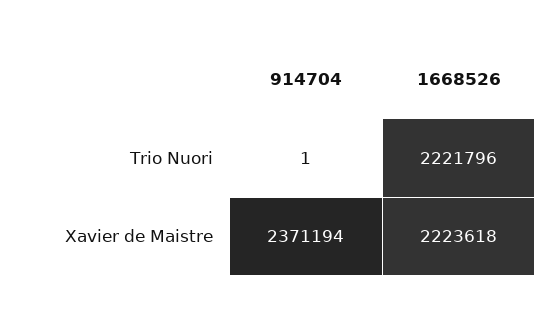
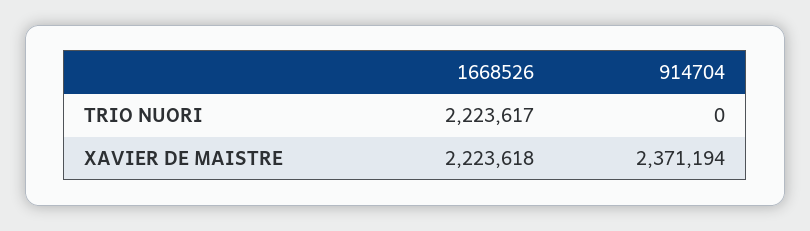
  {
    "914704": {
-     "Trio Nuori": 1,
+     "Trio Nuori": 0,
      "Xavier de Maistre": 2371194
    },
    "1668526": {
-     "Trio Nuori": 2221796,
+     "Trio Nuori": 2223617,
      "Xavier de Maistre": 2223618
    }
  }

